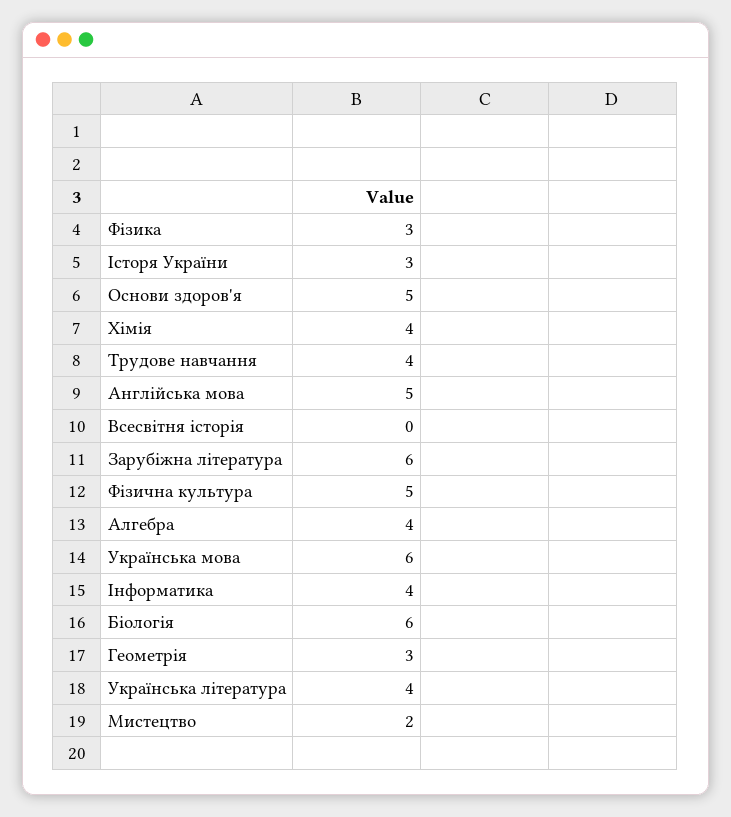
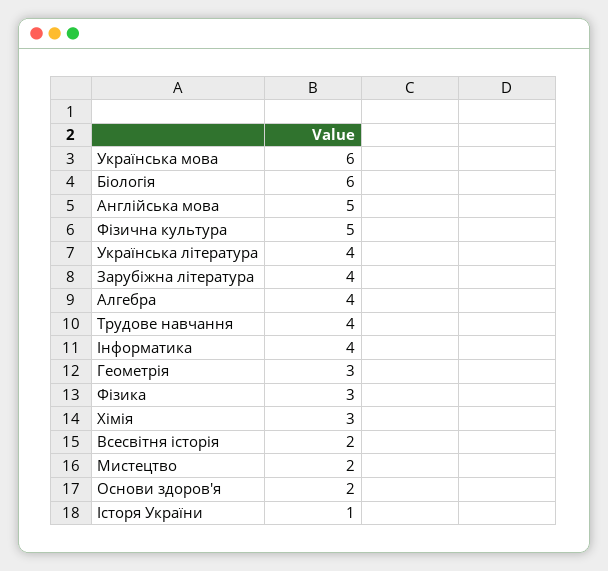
  {
    "Фізика": 3,
-   "Історя України": 3,
+   "Історя України": 1,
-   "Основи здоров'я": 5,
+   "Основи здоров'я": 2,
-   "Хімія": 4,
+   "Хімія": 3,
    "Трудове навчання": 4,
    "Англійська мова": 5,
-   "Всесвітня історія": 0,
+   "Всесвітня історія": 2,
-   "Зарубіжна література": 6,
+   "Зарубіжна література": 4,
    "Фізична культура": 5,
    "Алгебра": 4,
    "Українська мова": 6,
    "Інформатика": 4,
    "Біологія": 6,
    "Геометрія": 3,
    "Українська література": 4,
    "Мистецтво": 2
  }

